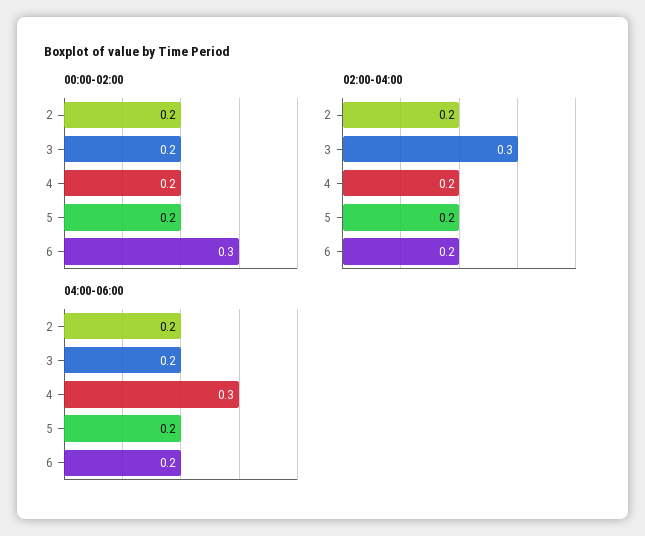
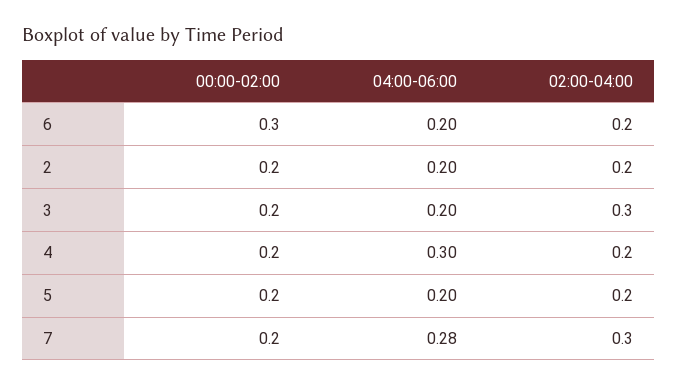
  {
    "00:00-02:00": {
      "2": 0.2,
      "3": 0.2,
      "4": 0.2,
      "5": 0.2,
-     "6": 0.3
+     "6": 0.3,
+     "7": 0.2
    },
    "02:00-04:00": {
      "2": 0.2,
      "3": 0.3,
      "4": 0.2,
      "5": 0.2,
-     "6": 0.2
+     "6": 0.2,
+     "7": 0.3
    },
    "04:00-06:00": {
      "2": 0.2,
      "3": 0.2,
      "4": 0.3,
      "5": 0.2,
-     "6": 0.2
+     "6": 0.2,
+     "7": 0.28
    }
  }

